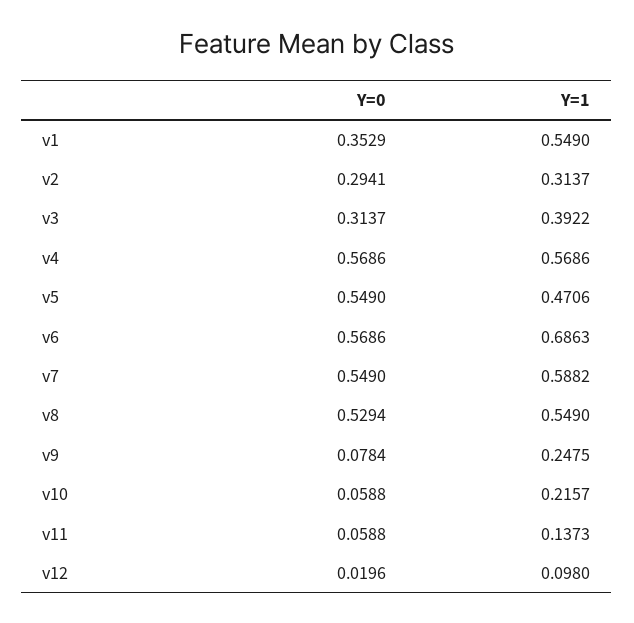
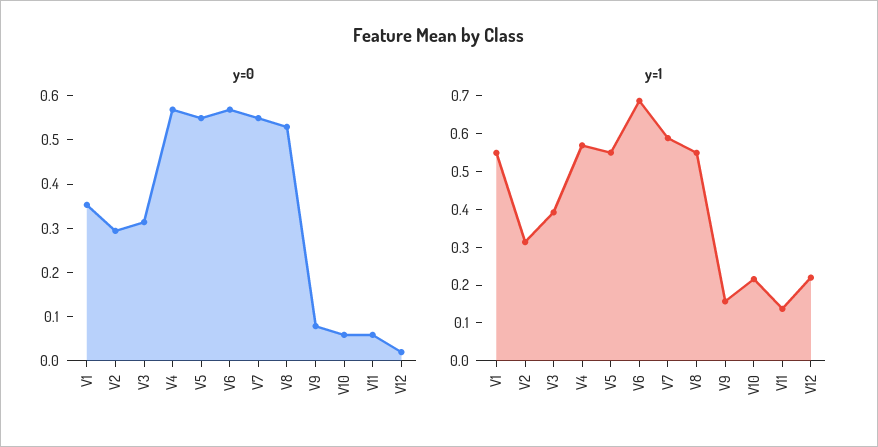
  {
    "Y=0": {
      "v1": 0.3529,
      "v2": 0.2941,
      "v3": 0.3137,
      "v4": 0.5686,
      "v5": 0.549,
      "v6": 0.5686,
      "v7": 0.549,
      "v8": 0.5294,
      "v9": 0.0784,
      "v10": 0.0588,
      "v11": 0.0588,
      "v12": 0.0196
    },
    "Y=1": {
      "v1": 0.549,
      "v2": 0.3137,
      "v3": 0.3922,
      "v4": 0.5686,
-     "v5": 0.4706,
+     "v5": 0.55,
      "v6": 0.6863,
      "v7": 0.5882,
      "v8": 0.549,
-     "v9": 0.2475,
+     "v9": 0.15,
      "v10": 0.2157,
      "v11": 0.1373,
-     "v12": 0.098
+     "v12": 0.225
    }
  }

